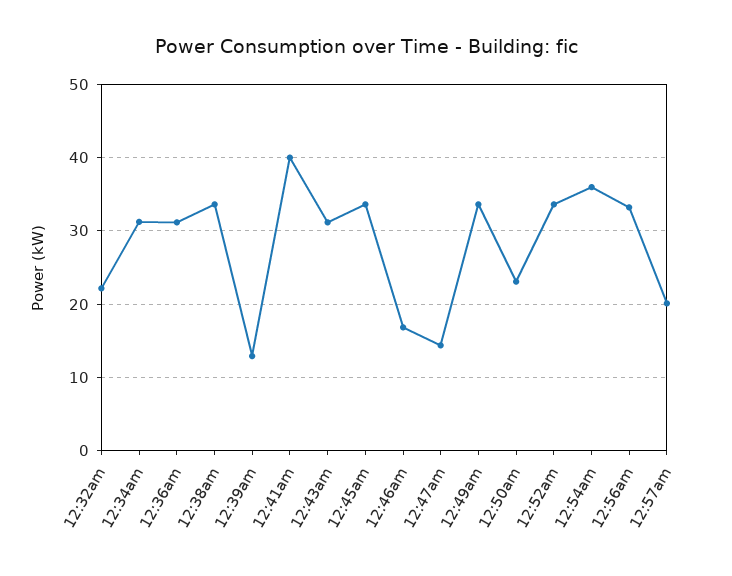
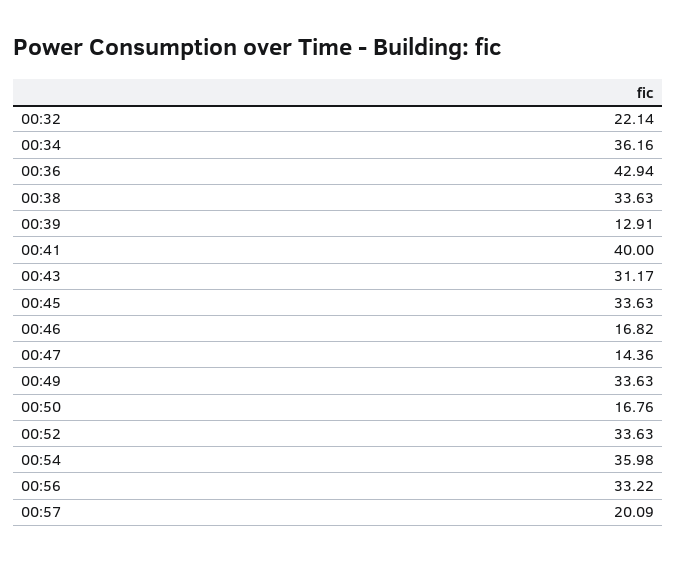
  {
    "12:32am": 22.14,
-   "12:34am": 31,
+   "12:34am": 36.16,
-   "12:36am": 31,
+   "12:36am": 42.94,
    "12:38am": 33.63,
    "12:39am": 12.91,
    "12:41am": 40,
    "12:43am": 31.17,
    "12:45am": 33.63,
    "12:46am": 16.82,
    "12:47am": 14.36,
    "12:49am": 33.63,
-   "12:50am": 23,
+   "12:50am": 16.76,
    "12:52am": 33.63,
    "12:54am": 35.98,
    "12:56am": 33.22,
    "12:57am": 20.09
  }

